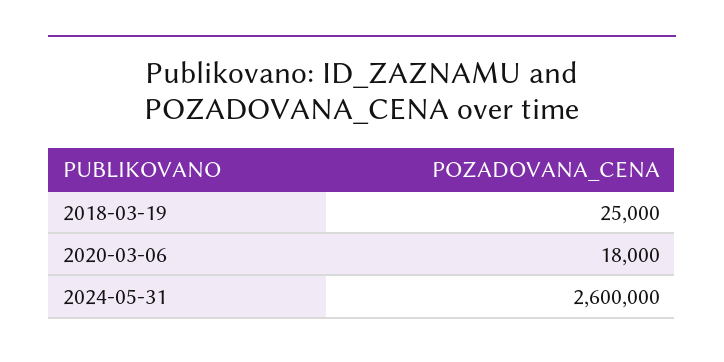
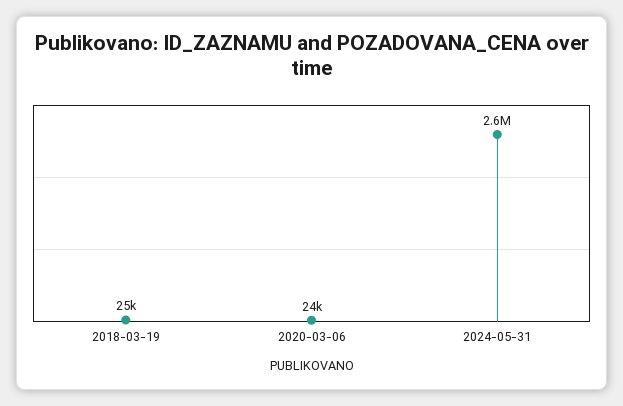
  {
    "2018-03-19": 25000,
-   "2020-03-06": 18000,
+   "2020-03-06": 24000,
    "2024-05-31": 2600000
  }

